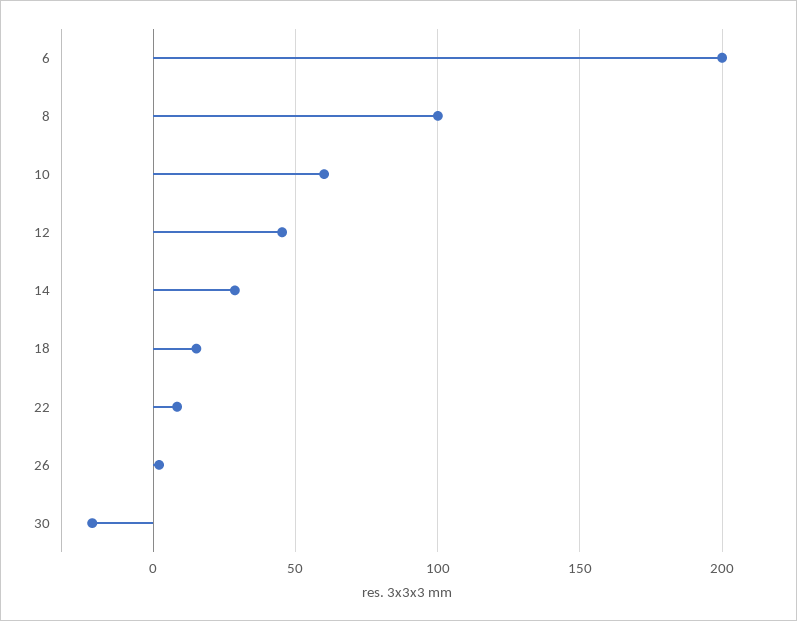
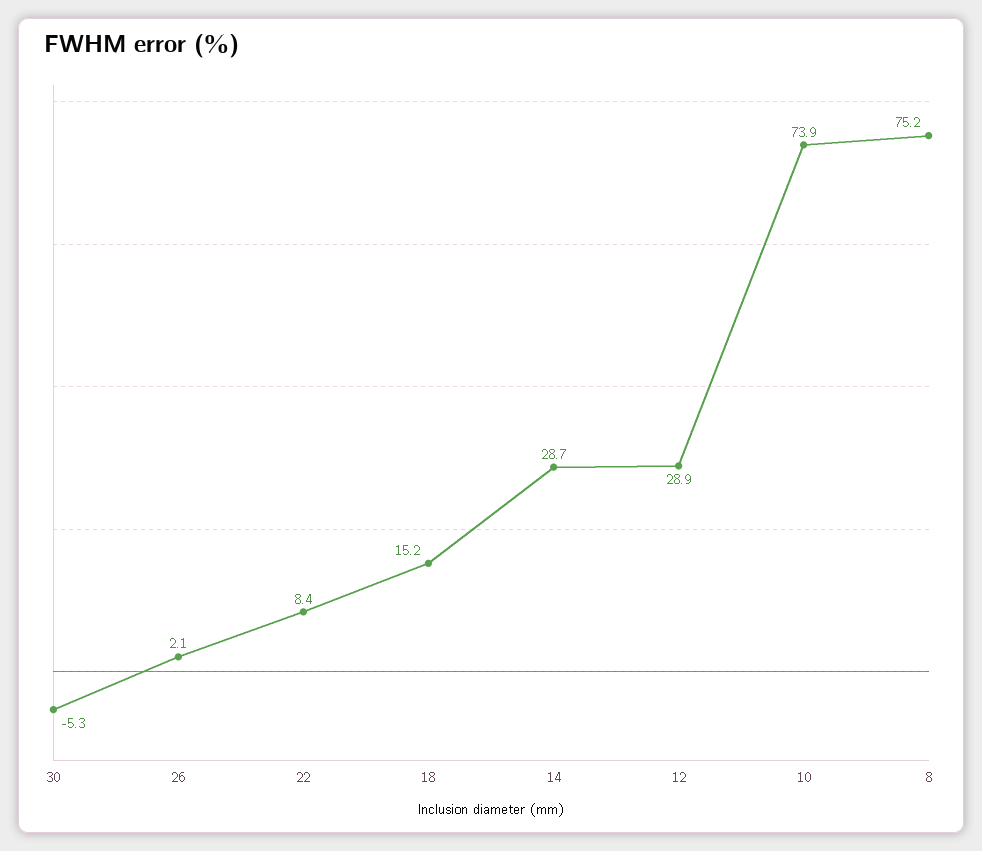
  {
-   "6": 200,
-   "8": 100,
+   "8": 75.2,
-   "10": 60,
+   "10": 73.9,
-   "12": 45,
+   "12": 28.9,
    "14": 28.7,
    "18": 15.2,
    "22": 8.4,
    "26": 2.1,
-   "30": -20
+   "30": -5.3
  }

